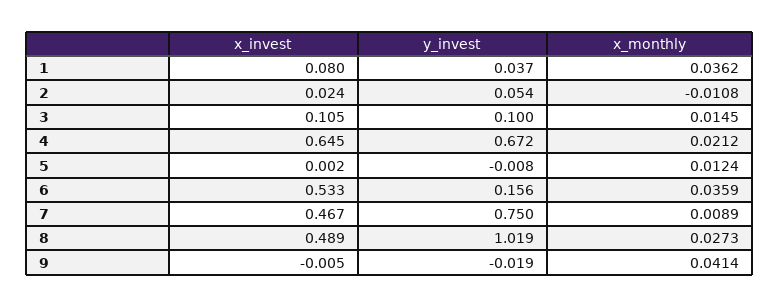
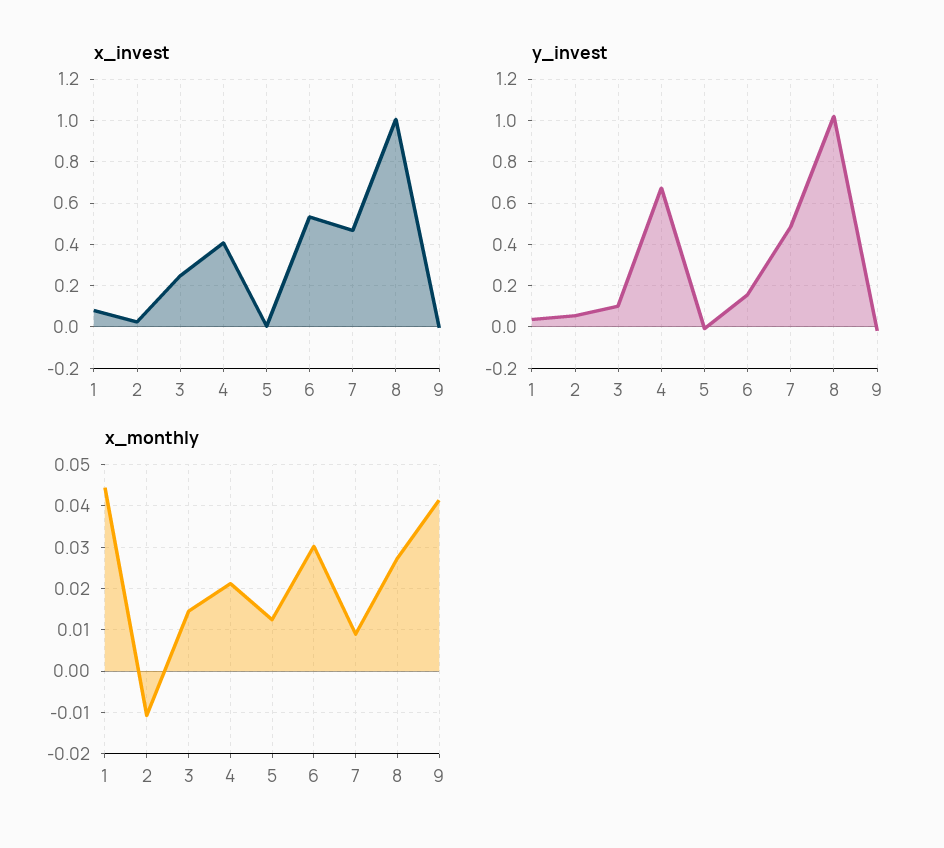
  {
    "x_invest": {
      "1": 0.08,
      "2": 0.024,
-     "3": 0.105,
+     "3": 0.25,
-     "4": 0.645,
+     "4": 0.4,
      "5": 0.002,
      "6": 0.533,
      "7": 0.467,
-     "8": 0.489,
+     "8": 1,
      "9": -0.005
    },
    "y_invest": {
      "1": 0.037,
      "2": 0.054,
      "3": 0.1,
      "4": 0.672,
      "5": -0.008,
      "6": 0.156,
-     "7": 0.75,
+     "7": 0.5,
      "8": 1.019,
      "9": -0.019
    },
    "x_monthly": {
-     "1": 0.0362,
+     "1": 0.044,
      "2": -0.0108,
      "3": 0.0145,
      "4": 0.0212,
      "5": 0.0124,
-     "6": 0.0359,
+     "6": 0.03,
      "7": 0.0089,
      "8": 0.0273,
      "9": 0.0414
    }
  }

